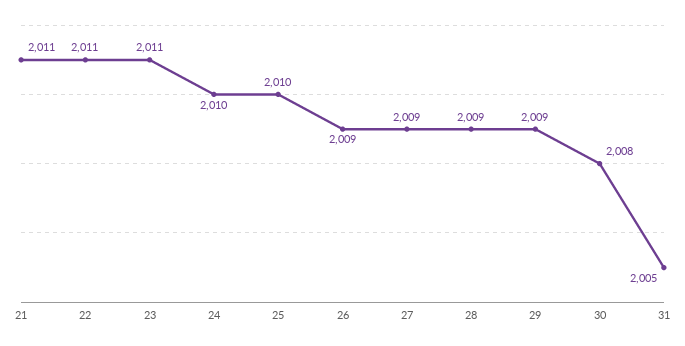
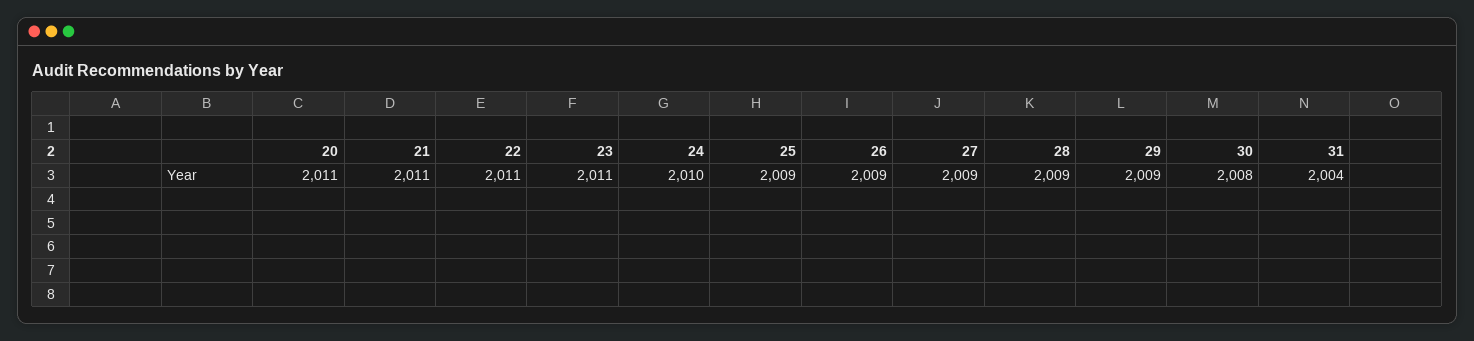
  {
    "21": 2011,
    "22": 2011,
    "23": 2011,
    "24": 2010,
-   "25": 2010,
+   "25": 2009,
    "26": 2009,
    "27": 2009,
    "28": 2009,
    "29": 2009,
    "30": 2008,
-   "31": 2005
+   "31": 2004,
+   "20": 2011
  }

